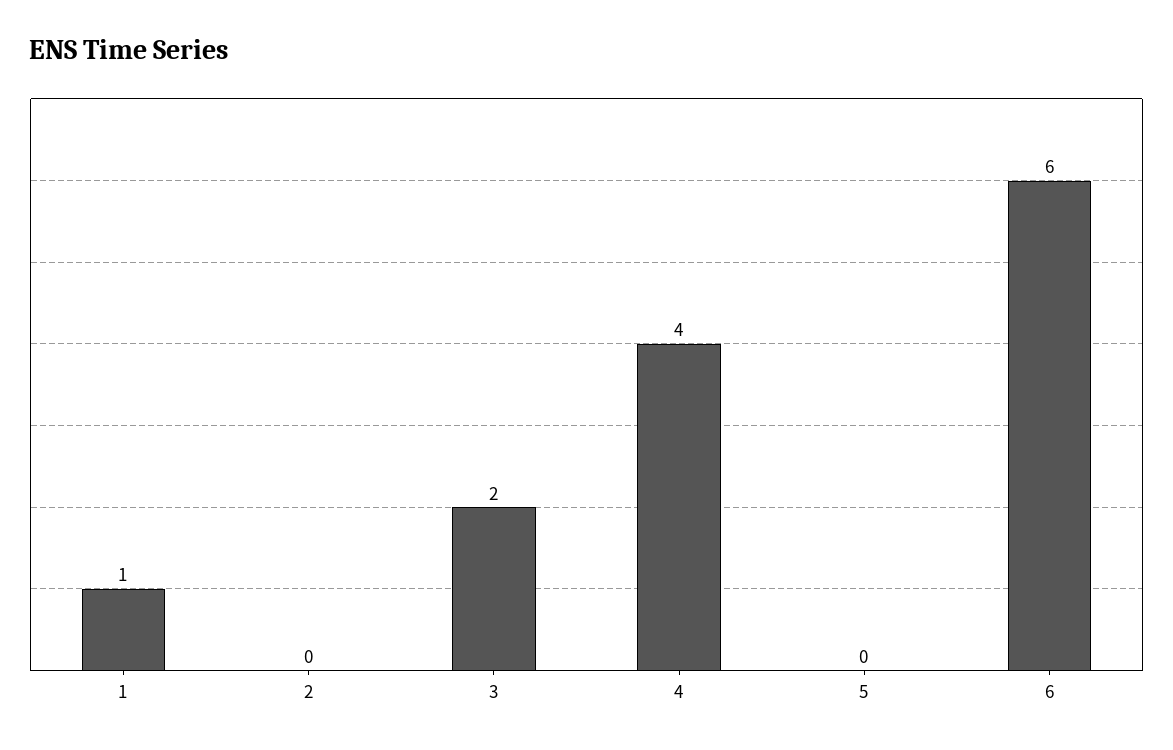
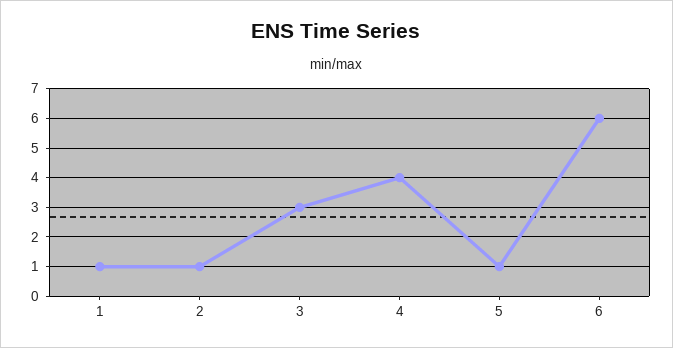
  {
    "1": 1,
-   "2": 0,
+   "2": 1,
-   "3": 2,
+   "3": 3,
    "4": 4,
-   "5": 0,
+   "5": 1,
    "6": 6
  }

